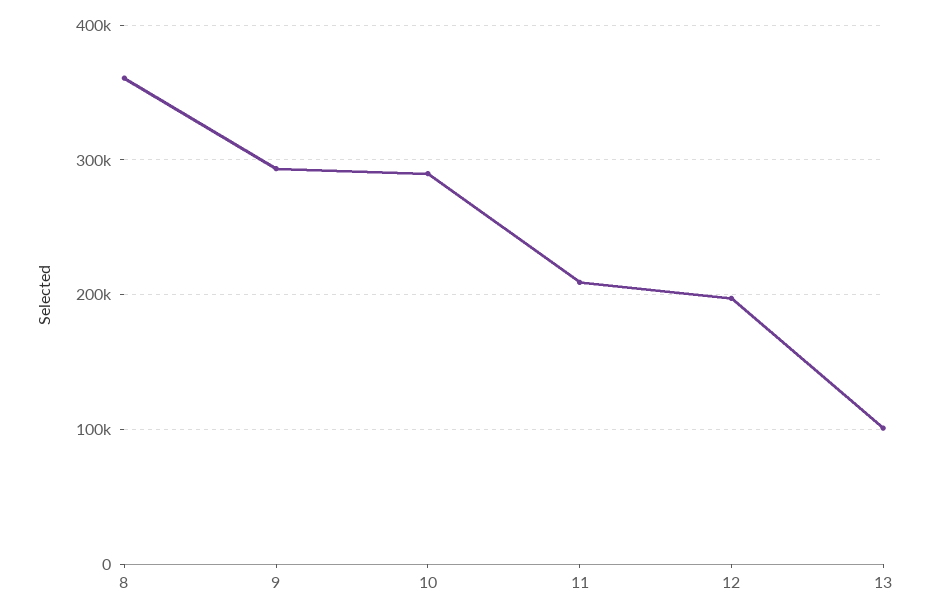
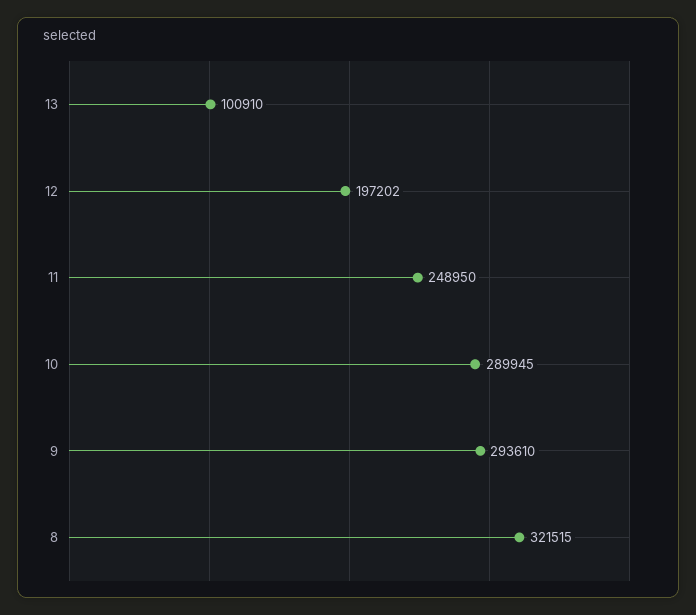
  {
-   "8": 360000,
+   "8": 321515,
    "9": 293610,
    "10": 289945,
-   "11": 210000,
+   "11": 248950,
    "12": 197202,
    "13": 100910
  }

